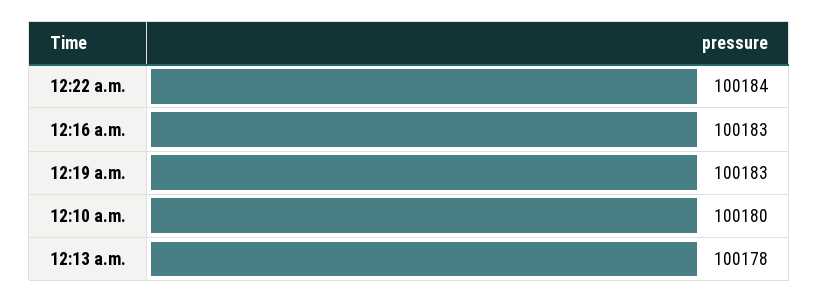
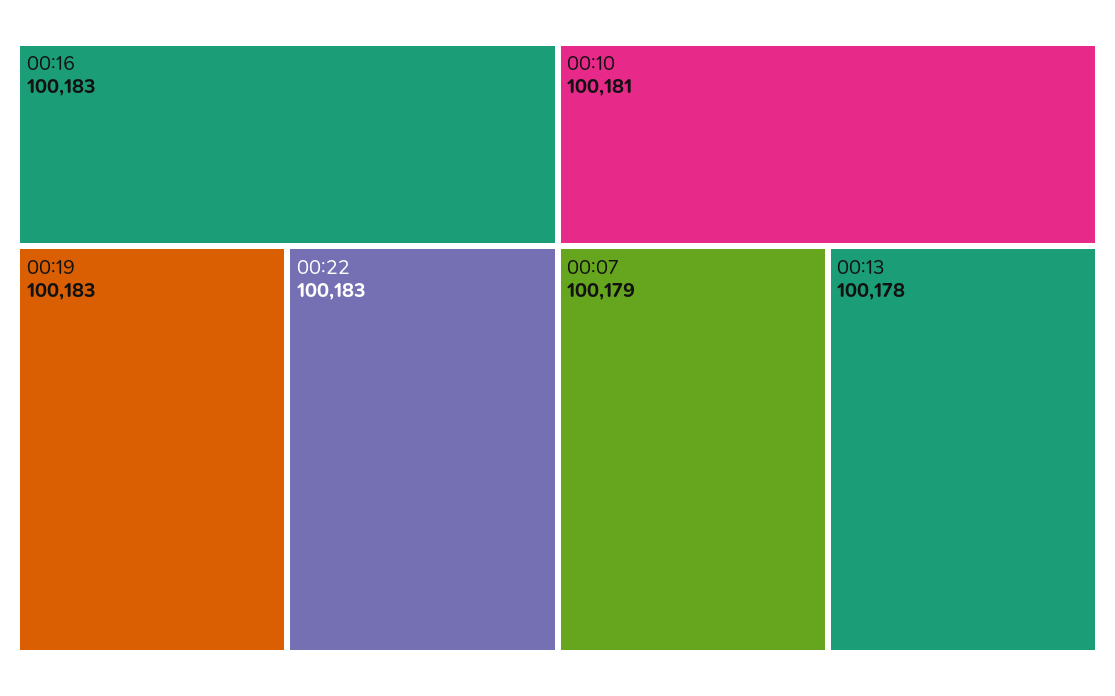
  {
-   "12:22 a.m.": 100184,
+   "12:22 a.m.": 100183,
    "12:16 a.m.": 100183,
    "12:19 a.m.": 100183,
-   "12:10 a.m.": 100180,
+   "12:10 a.m.": 100181,
-   "12:13 a.m.": 100178
+   "12:13 a.m.": 100178,
+   "00:07": 100179
  }

